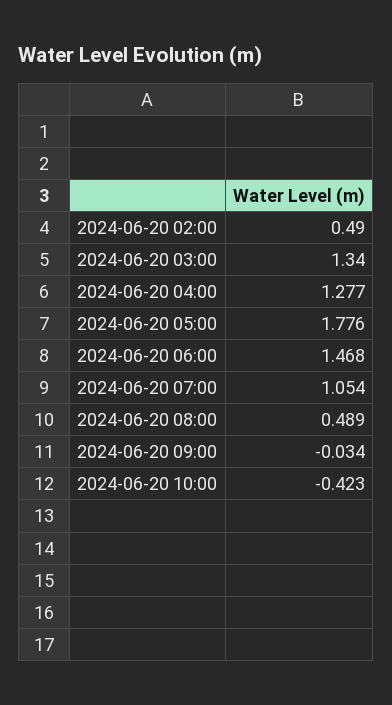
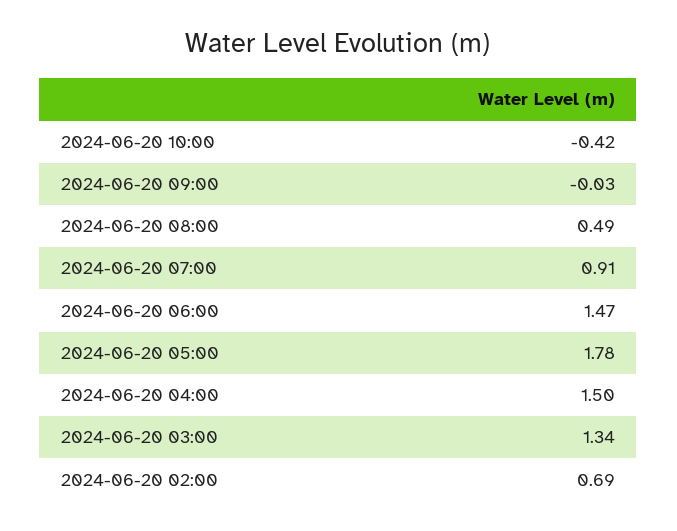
  {
-   "2024-06-20 02:00": 0.49,
+   "2024-06-20 02:00": 0.69,
    "2024-06-20 03:00": 1.34,
-   "2024-06-20 04:00": 1.277,
+   "2024-06-20 04:00": 1.5,
    "2024-06-20 05:00": 1.776,
    "2024-06-20 06:00": 1.468,
-   "2024-06-20 07:00": 1.054,
+   "2024-06-20 07:00": 0.91,
    "2024-06-20 08:00": 0.489,
    "2024-06-20 09:00": -0.034,
    "2024-06-20 10:00": -0.423
  }

